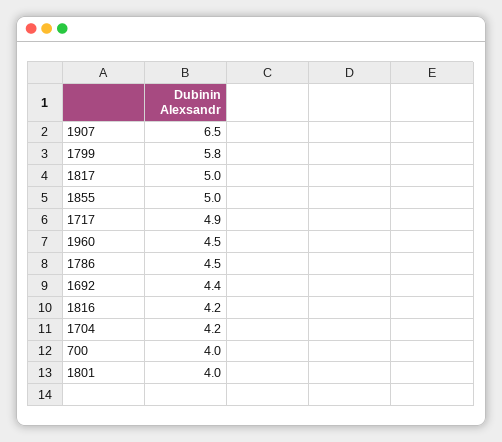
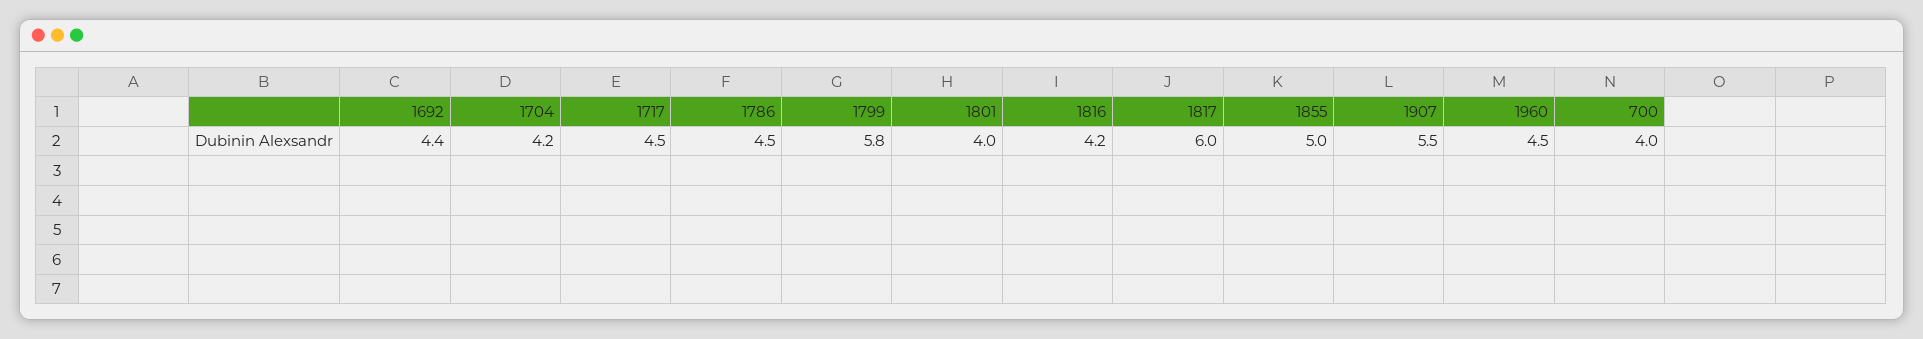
  {
-   "1907": 6.5,
+   "1907": 5.5,
    "1799": 5.8,
-   "1817": 5,
+   "1817": 6,
    "1855": 5,
-   "1717": 4.9,
+   "1717": 4.5,
    "1960": 4.5,
    "1786": 4.5,
    "1692": 4.4,
    "1816": 4.2,
    "1704": 4.2,
    "700": 4,
    "1801": 4
  }

